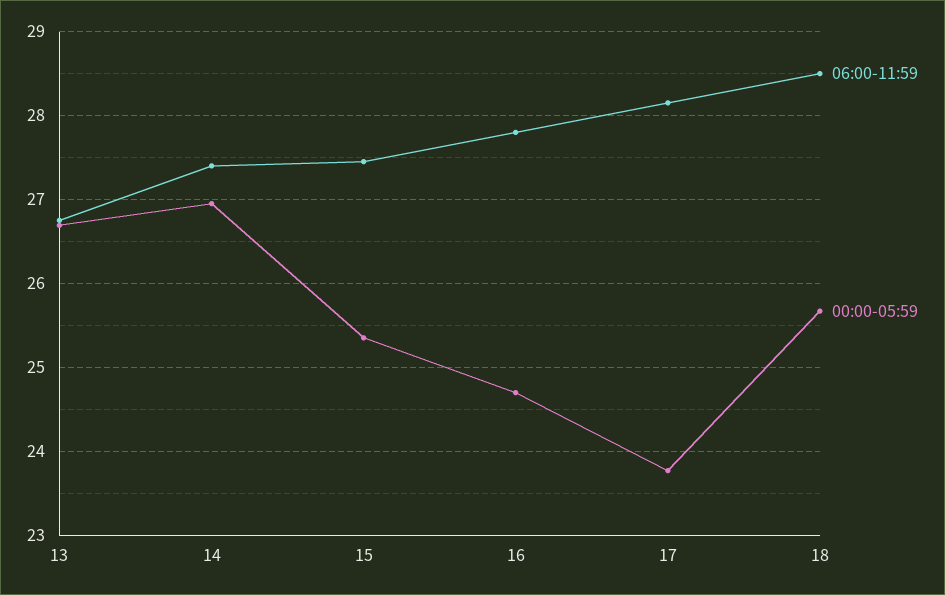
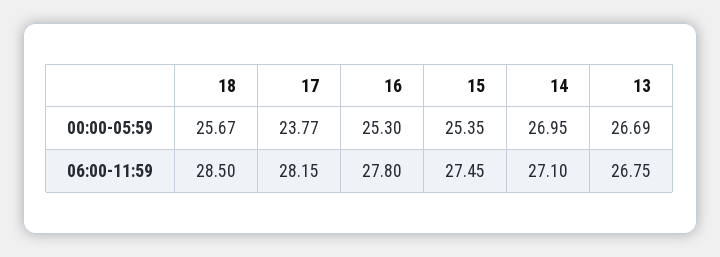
  {
    "06:00-11:59": {
      "13": 26.75,
-     "14": 27.4,
+     "14": 27.1,
      "15": 27.45,
      "16": 27.8,
      "17": 28.15,
      "18": 28.5
    },
    "00:00-05:59": {
      "13": 26.69,
      "14": 26.95,
      "15": 25.35,
-     "16": 24.7,
+     "16": 25.3,
      "17": 23.77,
      "18": 25.67
    }
  }

